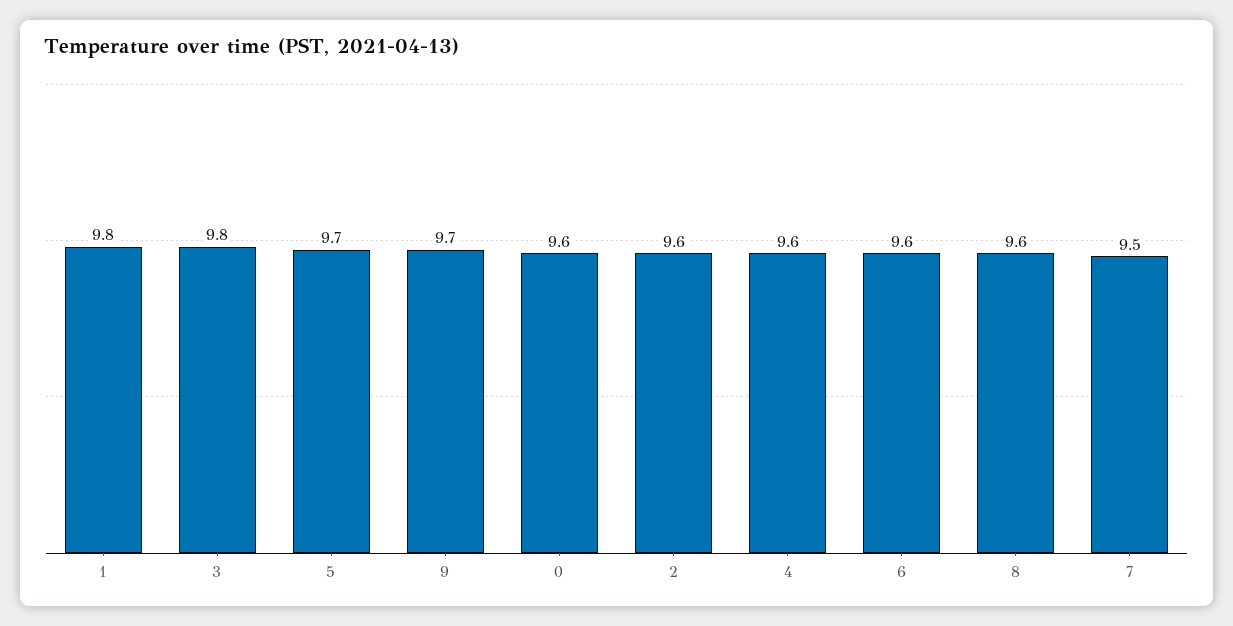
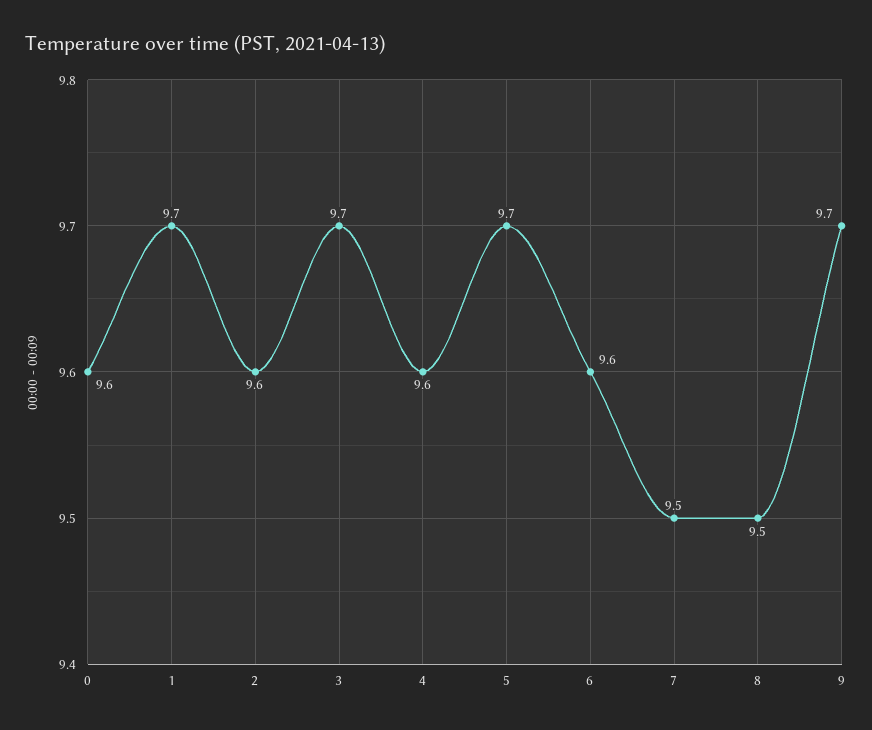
  {
-   "1": 9.8,
+   "1": 9.7,
-   "3": 9.8,
+   "3": 9.7,
    "5": 9.7,
    "9": 9.7,
    "0": 9.6,
    "2": 9.6,
    "4": 9.6,
    "6": 9.6,
-   "8": 9.6,
+   "8": 9.5,
    "7": 9.5
  }

